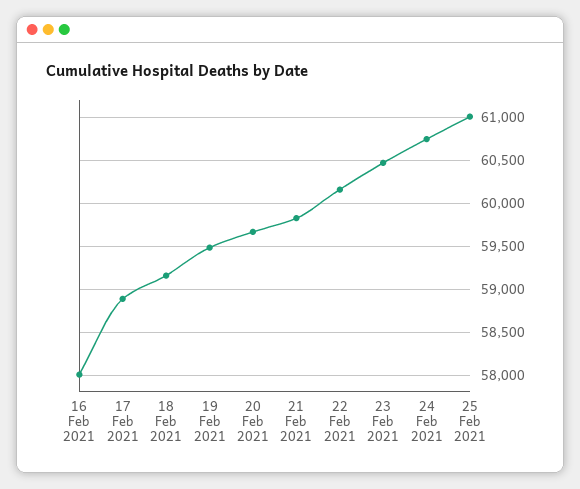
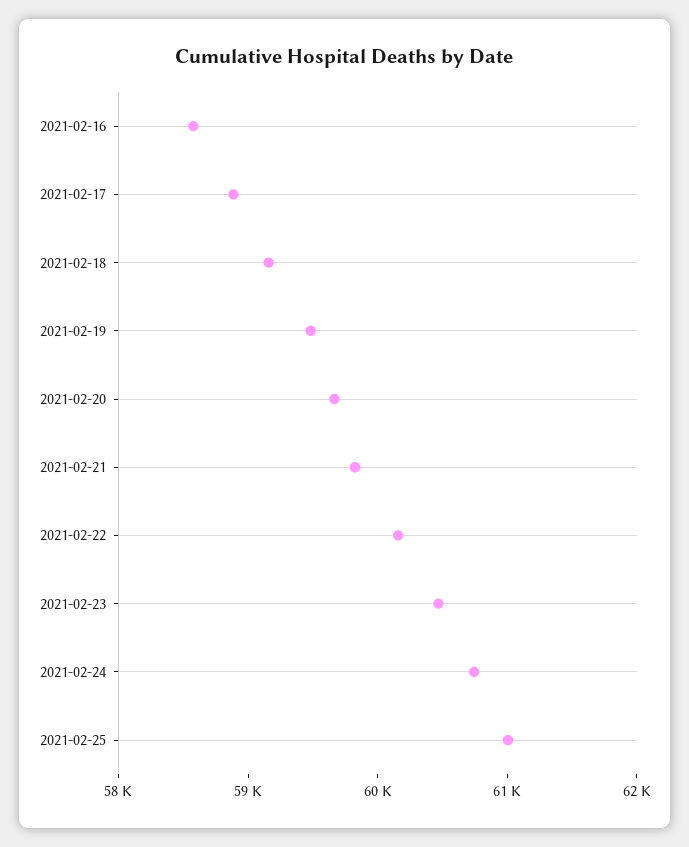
  {
-   "16 Feb 2021": 58000,
+   "16 Feb 2021": 58600,
    "17 Feb 2021": 58900,
    "18 Feb 2021": 59200,
    "19 Feb 2021": 59500,
    "20 Feb 2021": 59700,
    "21 Feb 2021": 59800,
    "22 Feb 2021": 60200,
    "23 Feb 2021": 60500,
    "24 Feb 2021": 60700,
    "25 Feb 2021": 61000
  }

